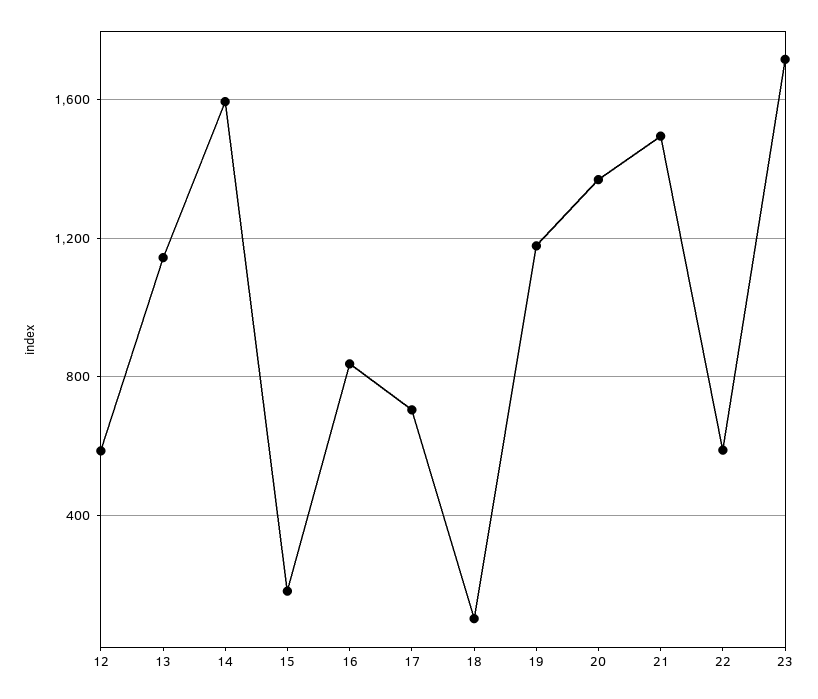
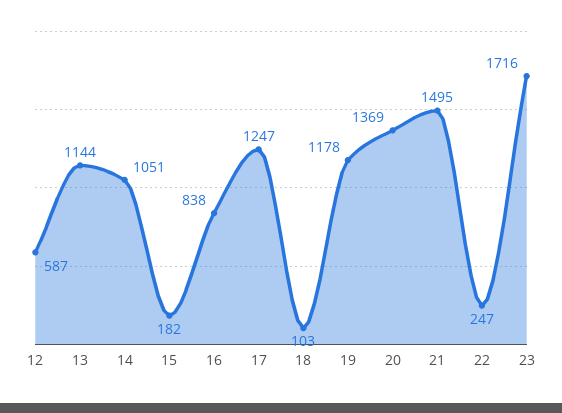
  {
    "12": 587,
    "13": 1144,
-   "14": 1600,
+   "14": 1051,
    "15": 182,
    "16": 838,
-   "17": 700,
+   "17": 1247,
    "18": 103,
    "19": 1178,
    "20": 1369,
    "21": 1495,
-   "22": 600,
+   "22": 247,
    "23": 1716
  }

